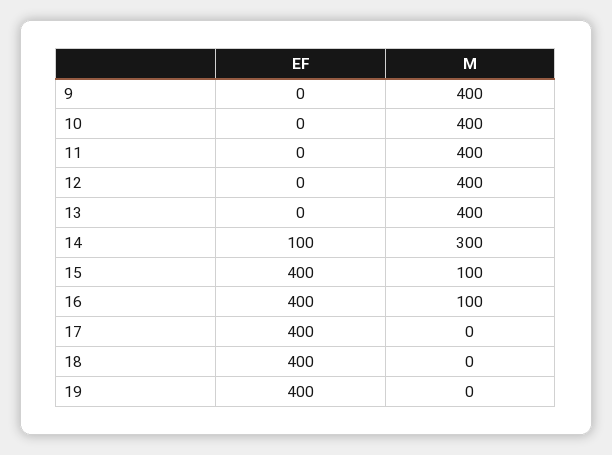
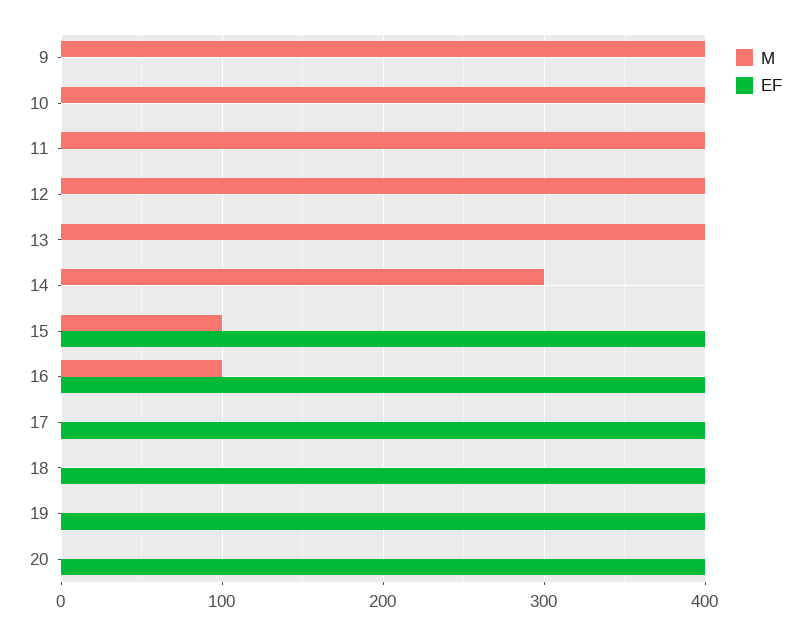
  {
    "EF": {
      "9": 0,
      "10": 0,
      "11": 0,
      "12": 0,
      "13": 0,
-     "14": 100,
+     "14": 0,
      "15": 400,
      "16": 400,
      "17": 400,
      "18": 400,
-     "19": 400
+     "19": 400,
+     "20": 400
    },
    "M": {
      "9": 400,
      "10": 400,
      "11": 400,
      "12": 400,
      "13": 400,
      "14": 300,
      "15": 100,
      "16": 100,
      "17": 0,
      "18": 0,
-     "19": 0
+     "19": 0,
+     "20": 0
    }
  }

